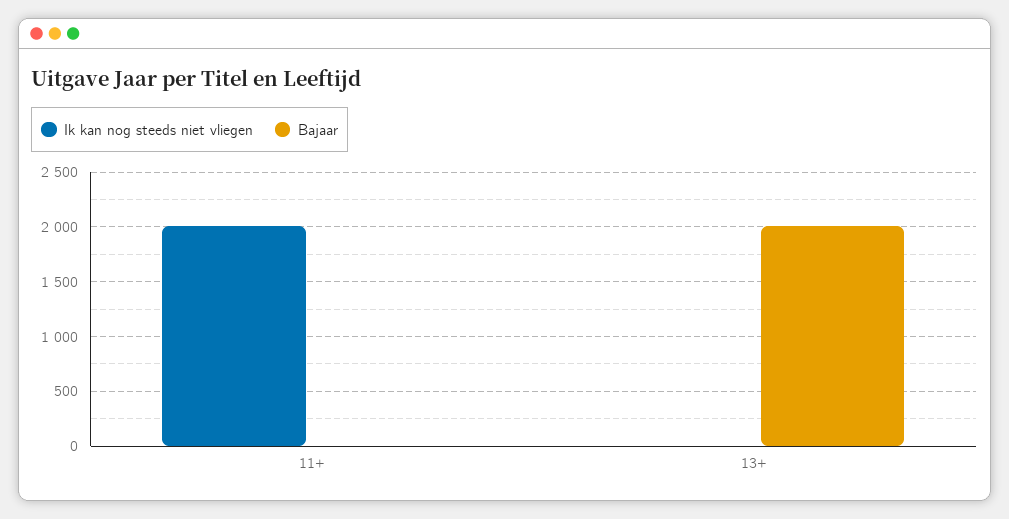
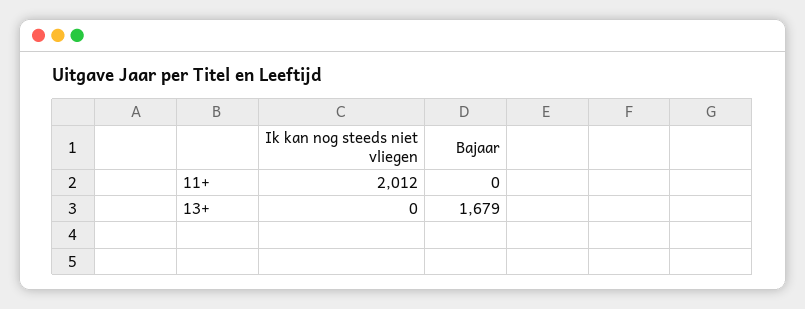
  {
    "Ik kan nog steeds niet vliegen": {
      "11+": 2012,
      "13+": 0
    },
    "Bajaar": {
      "11+": 0,
-     "13+": 2000
+     "13+": 1679
    }
  }

